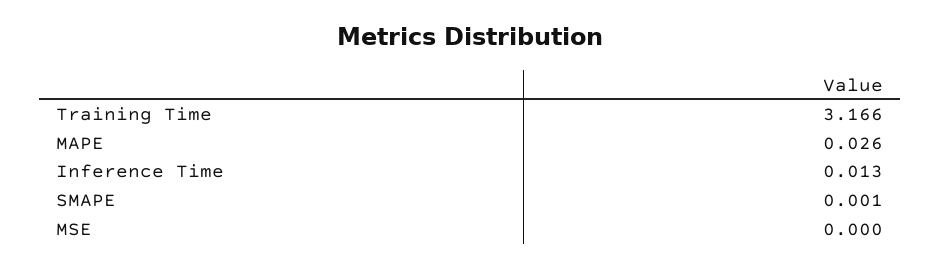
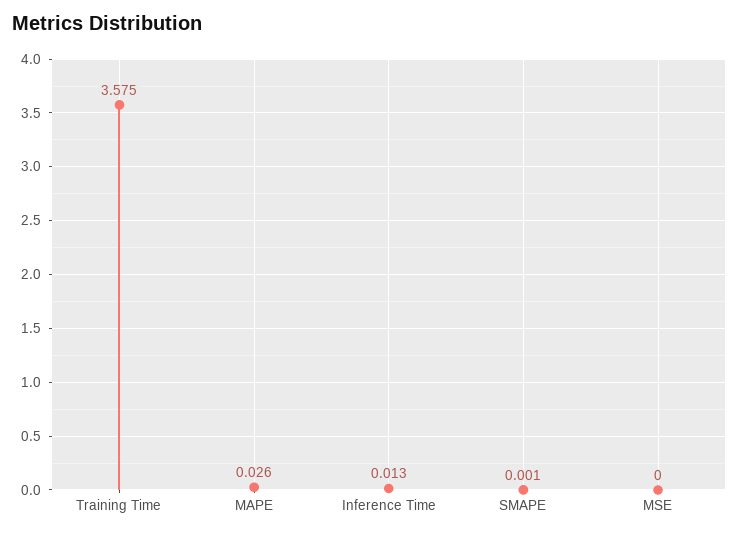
  {
-   "Training Time": 3.166,
+   "Training Time": 3.575,
    "MAPE": 0.026,
    "Inference Time": 0.013,
    "SMAPE": 0.001,
    "MSE": 0
  }

